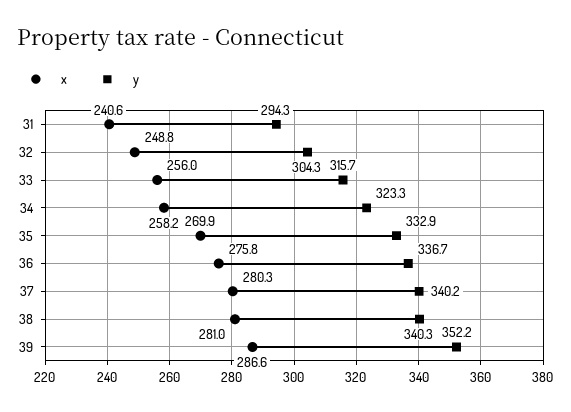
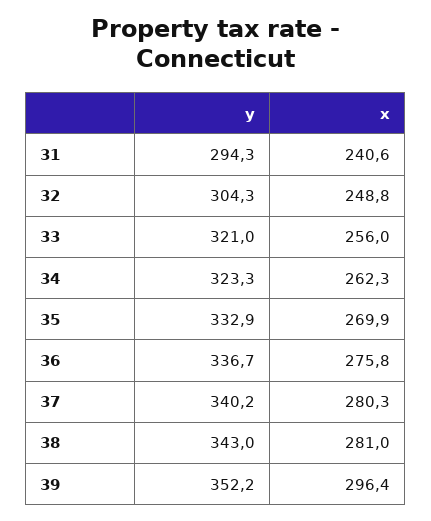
  {
    "x": {
      "31": 240.6,
      "32": 248.8,
      "33": 256,
-     "34": 258.2,
+     "34": 262.3,
      "35": 269.9,
      "36": 275.8,
      "37": 280.3,
      "38": 281,
-     "39": 286.6
+     "39": 296.4
    },
    "y": {
      "31": 294.3,
      "32": 304.3,
-     "33": 315.7,
+     "33": 321,
      "34": 323.3,
      "35": 332.9,
      "36": 336.7,
      "37": 340.2,
-     "38": 340.3,
+     "38": 343,
      "39": 352.2
    }
  }

